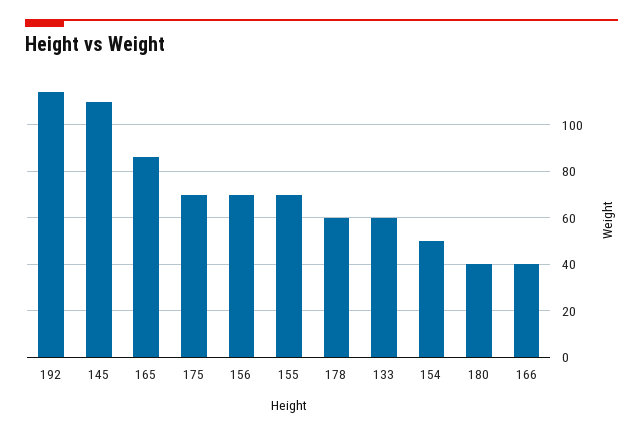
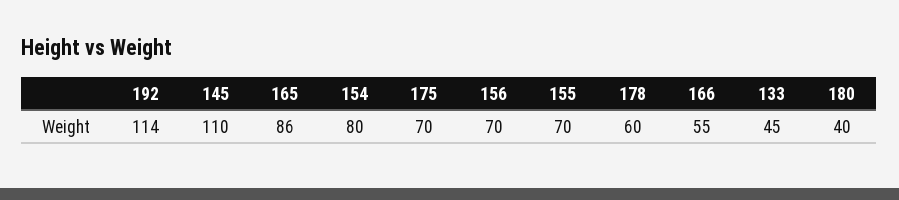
  {
    "192": 114,
    "145": 110,
    "165": 86,
    "175": 70,
    "156": 70,
    "155": 70,
    "178": 60,
-   "133": 60,
+   "133": 45,
-   "154": 50,
+   "154": 80,
    "180": 40,
-   "166": 40
+   "166": 55
  }

